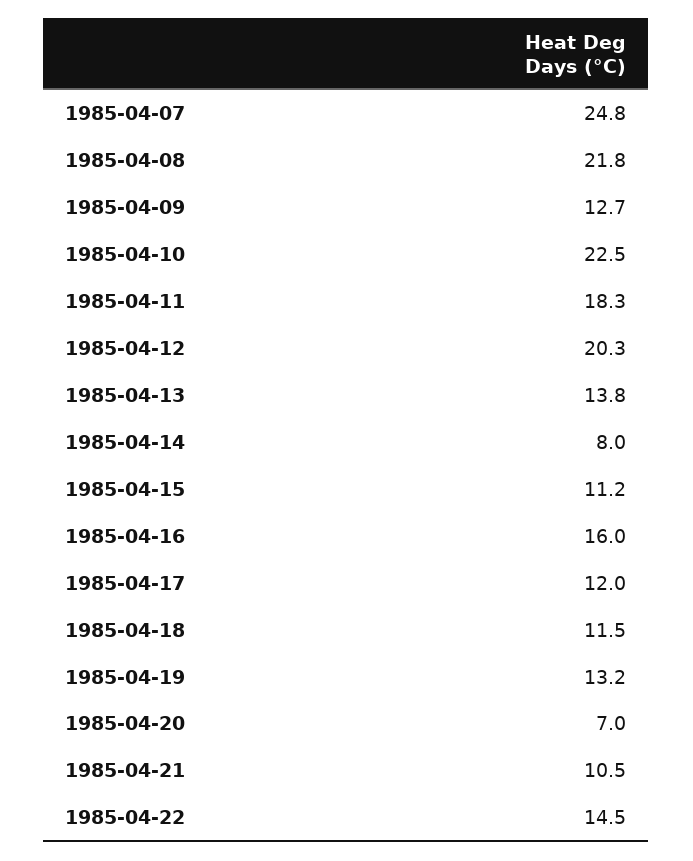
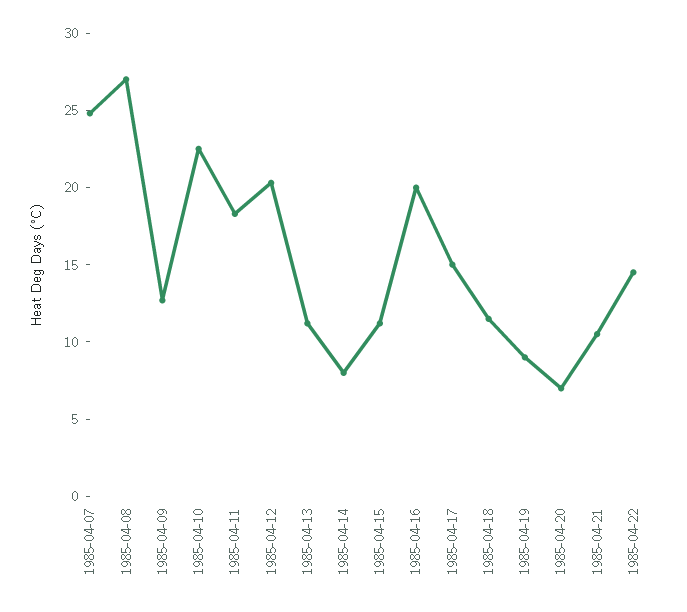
  {
    "1985-04-07": 24.8,
-   "1985-04-08": 21.8,
+   "1985-04-08": 27,
    "1985-04-09": 12.7,
    "1985-04-10": 22.5,
    "1985-04-11": 18.3,
    "1985-04-12": 20.3,
-   "1985-04-13": 13.8,
+   "1985-04-13": 11,
    "1985-04-14": 8,
    "1985-04-15": 11.2,
-   "1985-04-16": 16,
+   "1985-04-16": 20,
-   "1985-04-17": 12,
+   "1985-04-17": 15,
    "1985-04-18": 11.5,
-   "1985-04-19": 13.2,
+   "1985-04-19": 9,
    "1985-04-20": 7,
    "1985-04-21": 10.5,
    "1985-04-22": 14.5
  }

